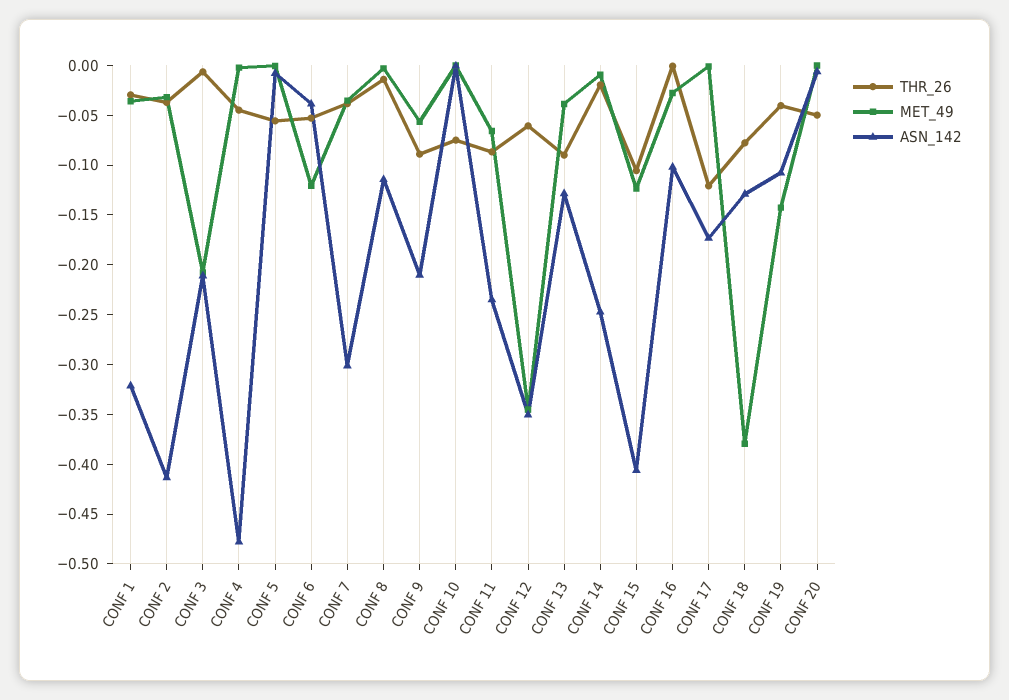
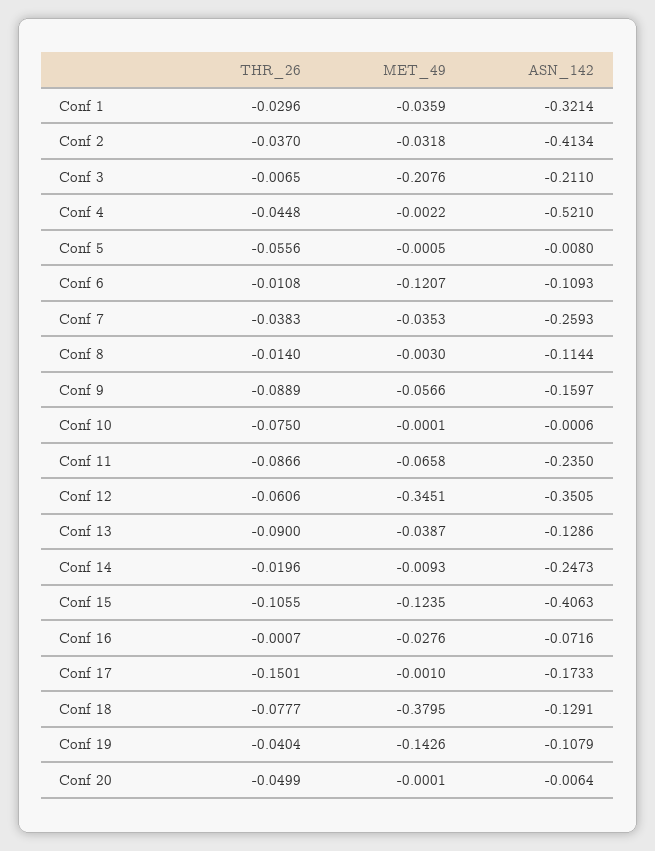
  {
    "THR_26": {
      "CONF 1": -0.0296,
      "CONF 2": -0.037,
      "CONF 3": -0.0065,
      "CONF 4": -0.0448,
      "CONF 5": -0.0556,
-     "CONF 6": -0.05,
+     "CONF 6": -0.0108,
      "CONF 7": -0.0383,
      "CONF 8": -0.014,
      "CONF 9": -0.0889,
      "CONF 10": -0.075,
      "CONF 11": -0.0866,
      "CONF 12": -0.0606,
      "CONF 13": -0.09,
      "CONF 14": -0.0196,
      "CONF 15": -0.1055,
      "CONF 16": -0.0007,
-     "CONF 17": -0.12,
+     "CONF 17": -0.1501,
      "CONF 18": -0.0777,
      "CONF 19": -0.0404,
      "CONF 20": -0.0499
    },
    "MET_49": {
      "CONF 1": -0.0359,
      "CONF 2": -0.0318,
      "CONF 3": -0.2076,
      "CONF 4": -0.0022,
      "CONF 5": -0.0005,
      "CONF 6": -0.1207,
      "CONF 7": -0.0353,
      "CONF 8": -0.003,
      "CONF 9": -0.0566,
      "CONF 10": -0.0001,
      "CONF 11": -0.0658,
      "CONF 12": -0.3451,
      "CONF 13": -0.0387,
      "CONF 14": -0.0093,
      "CONF 15": -0.1235,
      "CONF 16": -0.0276,
      "CONF 17": -0.001,
      "CONF 18": -0.3795,
      "CONF 19": -0.1426,
      "CONF 20": -0.0001
    },
    "ASN_142": {
      "CONF 1": -0.3214,
      "CONF 2": -0.4134,
      "CONF 3": -0.211,
-     "CONF 4": -0.48,
+     "CONF 4": -0.521,
      "CONF 5": -0.008,
-     "CONF 6": -0.04,
+     "CONF 6": -0.1093,
-     "CONF 7": -0.3,
+     "CONF 7": -0.2593,
      "CONF 8": -0.1144,
-     "CONF 9": -0.21,
+     "CONF 9": -0.1597,
      "CONF 10": -0.0006,
      "CONF 11": -0.235,
      "CONF 12": -0.3505,
      "CONF 13": -0.1286,
      "CONF 14": -0.2473,
      "CONF 15": -0.4063,
-     "CONF 16": -0.1,
+     "CONF 16": -0.0716,
      "CONF 17": -0.1733,
      "CONF 18": -0.1291,
      "CONF 19": -0.1079,
      "CONF 20": -0.0064
    }
  }

